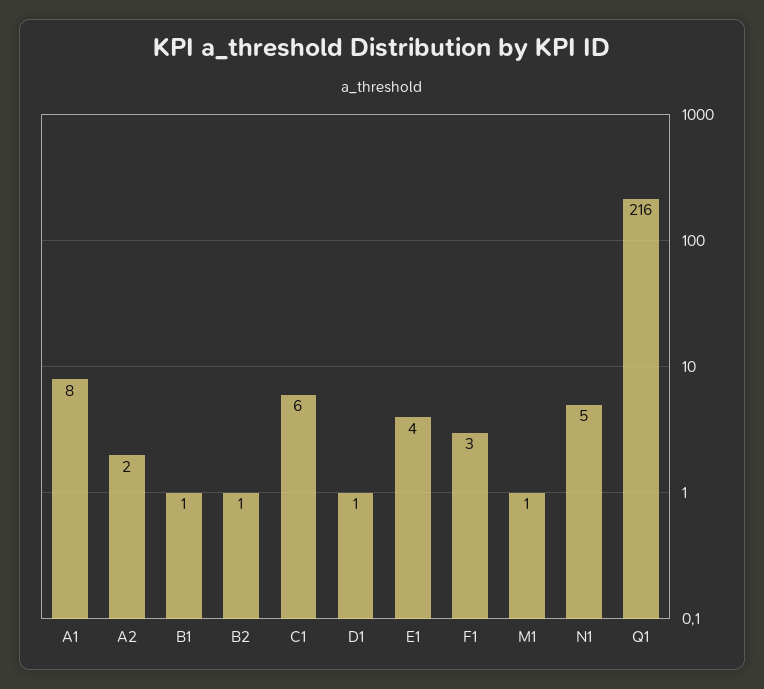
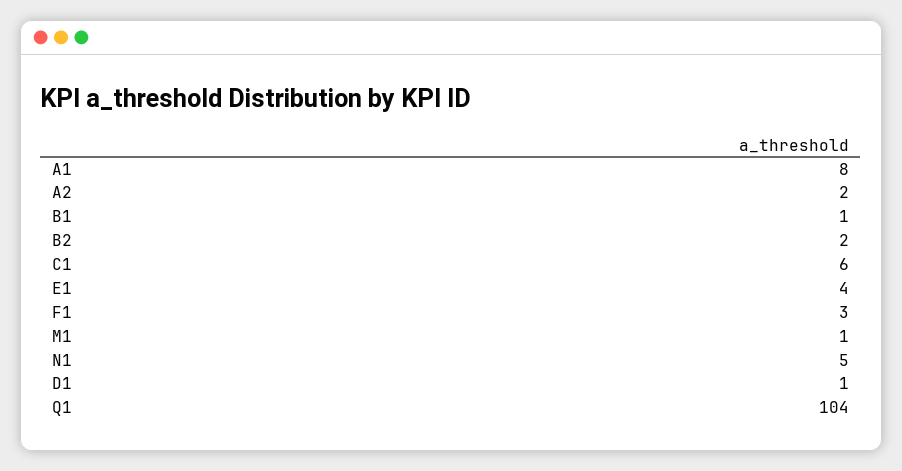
  {
    "A1": 8,
    "A2": 2,
    "B1": 1,
-   "B2": 1,
+   "B2": 2,
    "C1": 6,
    "D1": 1,
    "E1": 4,
    "F1": 3,
    "M1": 1,
    "N1": 5,
-   "Q1": 216
+   "Q1": 104
  }

